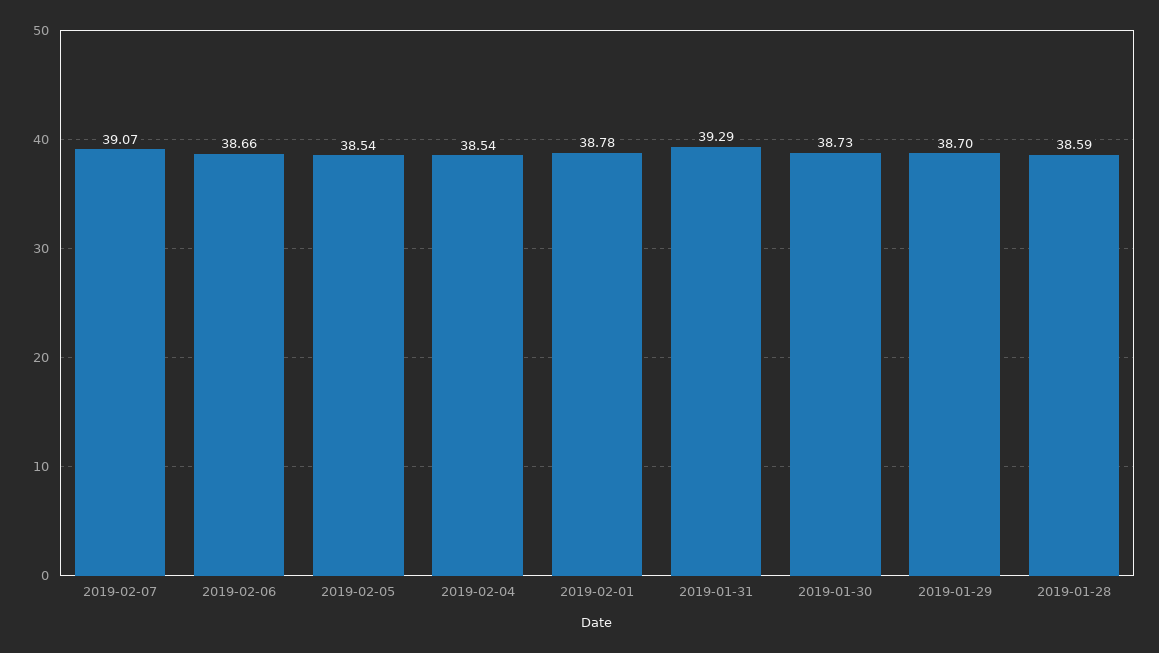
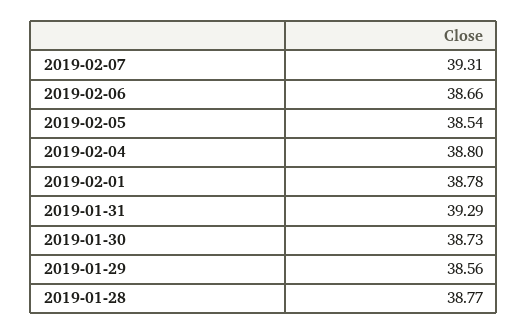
  {
-   "2019-02-07": 39.07,
+   "2019-02-07": 39.31,
    "2019-02-06": 38.66,
    "2019-02-05": 38.54,
-   "2019-02-04": 38.54,
+   "2019-02-04": 38.8,
    "2019-02-01": 38.78,
    "2019-01-31": 39.29,
    "2019-01-30": 38.73,
-   "2019-01-29": 38.7,
+   "2019-01-29": 38.56,
-   "2019-01-28": 38.59
+   "2019-01-28": 38.77
  }

